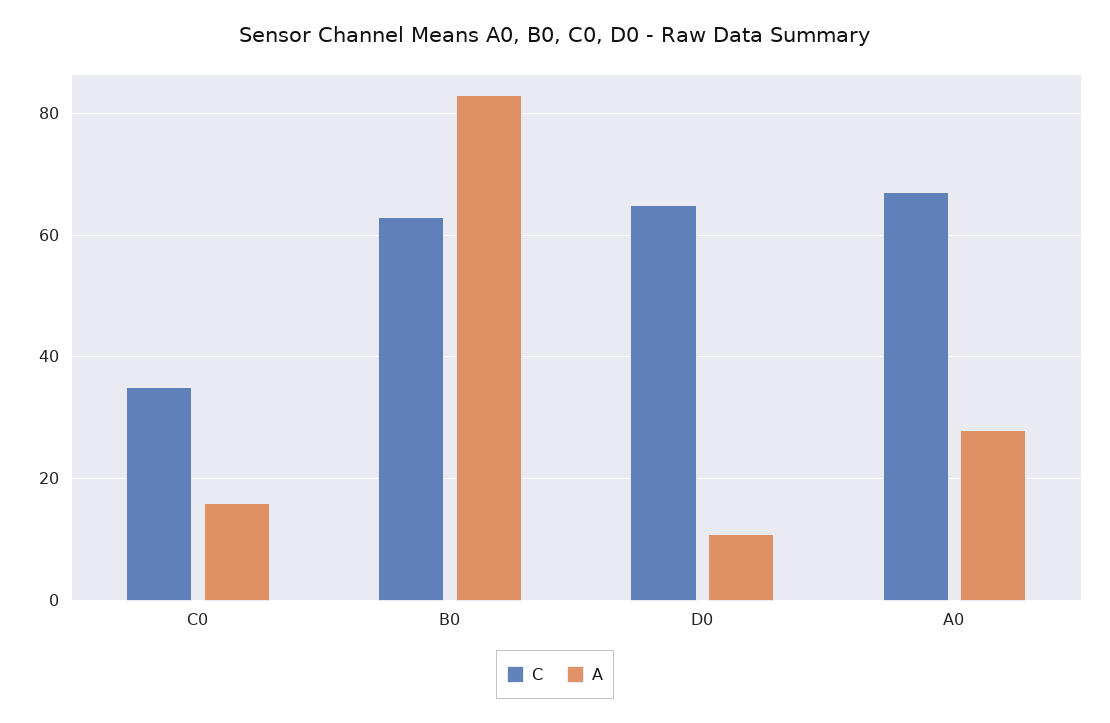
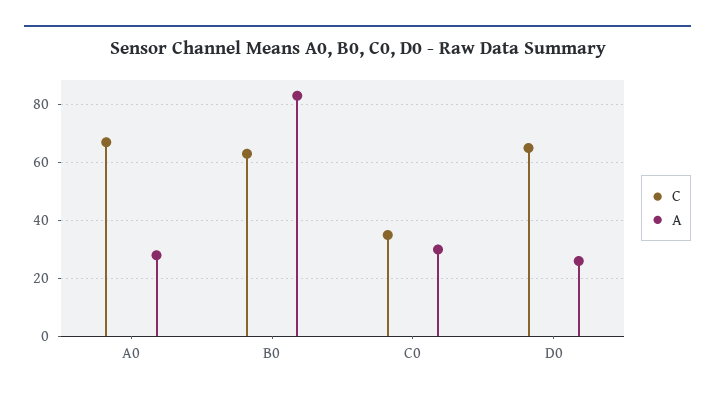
  {
    "C": {
      "C0": 35,
      "B0": 65,
      "D0": 65,
      "A0": 65
    },
    "A": {
-     "C0": 15,
+     "C0": 30,
      "B0": 85,
-     "D0": 10,
+     "D0": 25,
      "A0": 30
    }
  }

